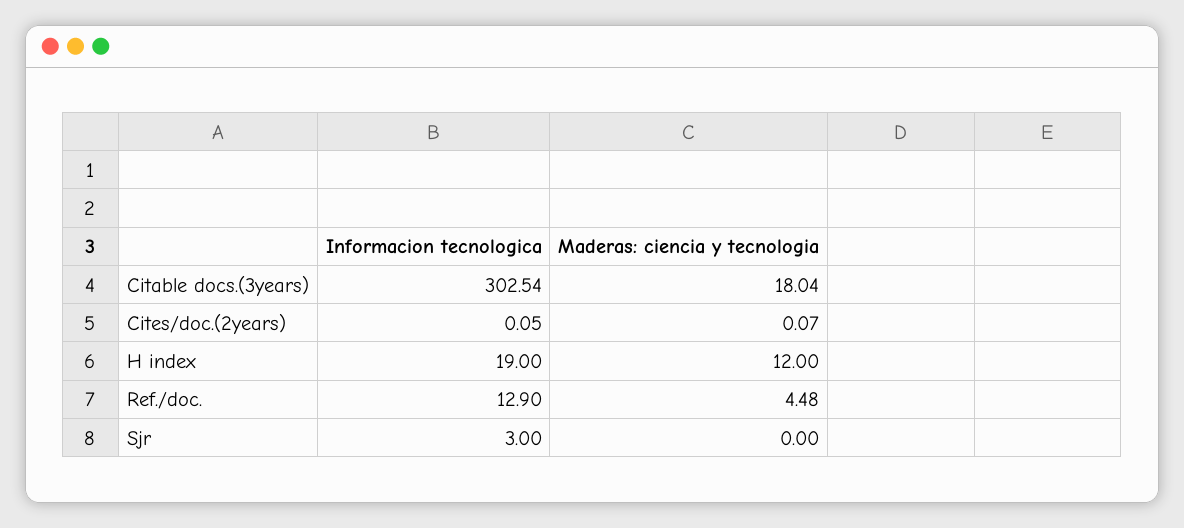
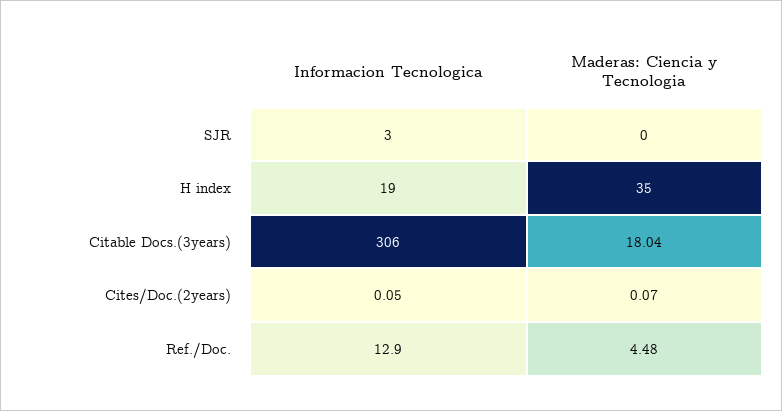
  {
    "Informacion tecnologica": {
-     "Citable docs.(3years)": 302.54,
+     "Citable docs.(3years)": 306,
      "Cites/doc.(2years)": 0.05,
      "H index": 19,
      "Ref./doc.": 12.9,
      "Sjr": 3
    },
    "Maderas: ciencia y tecnologia": {
      "Citable docs.(3years)": 18.04,
      "Cites/doc.(2years)": 0.07,
-     "H index": 12,
+     "H index": 35,
      "Ref./doc.": 4.48,
      "Sjr": 0
    }
  }

